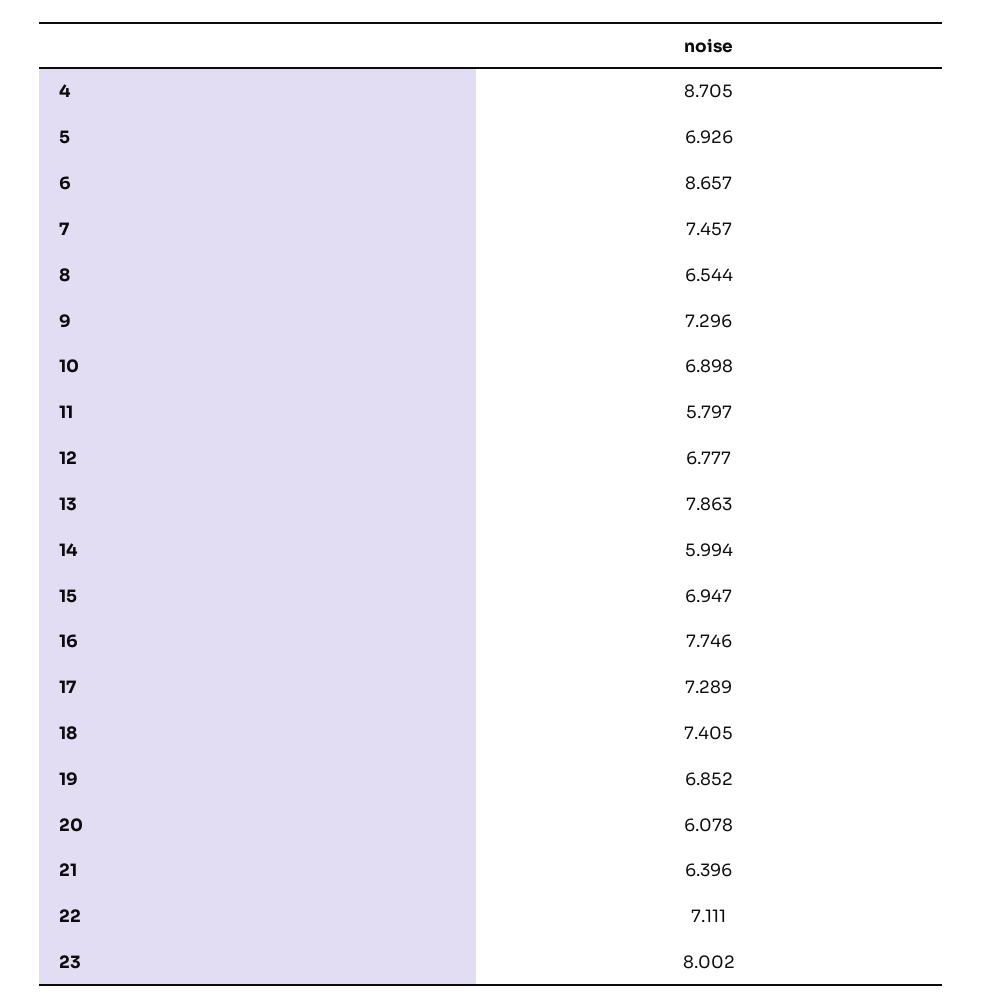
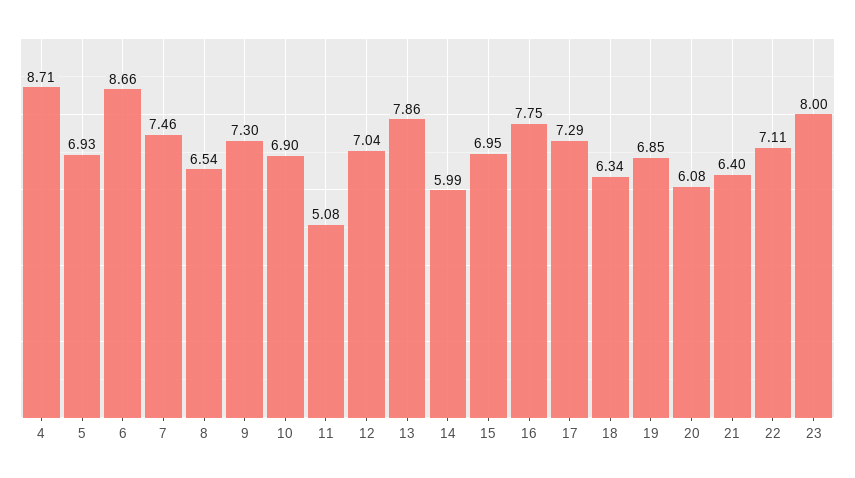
  {
    "4": 8.705,
    "5": 6.926,
    "6": 8.657,
    "7": 7.457,
    "8": 6.544,
    "9": 7.296,
    "10": 6.898,
-   "11": 5.797,
+   "11": 5.08,
-   "12": 6.777,
+   "12": 7.04,
    "13": 7.863,
    "14": 5.994,
    "15": 6.947,
    "16": 7.746,
    "17": 7.289,
-   "18": 7.405,
+   "18": 6.34,
    "19": 6.852,
    "20": 6.078,
    "21": 6.396,
    "22": 7.111,
    "23": 8.002
  }

